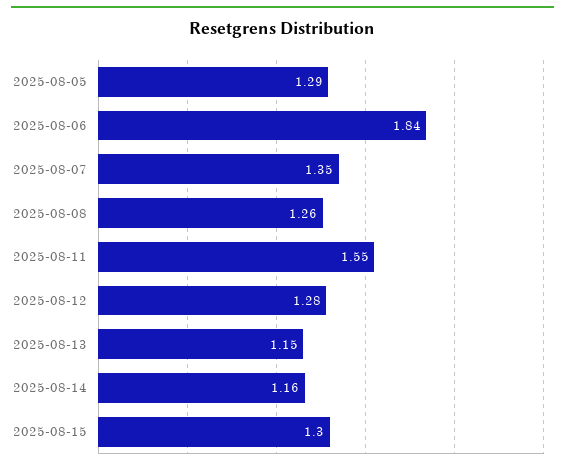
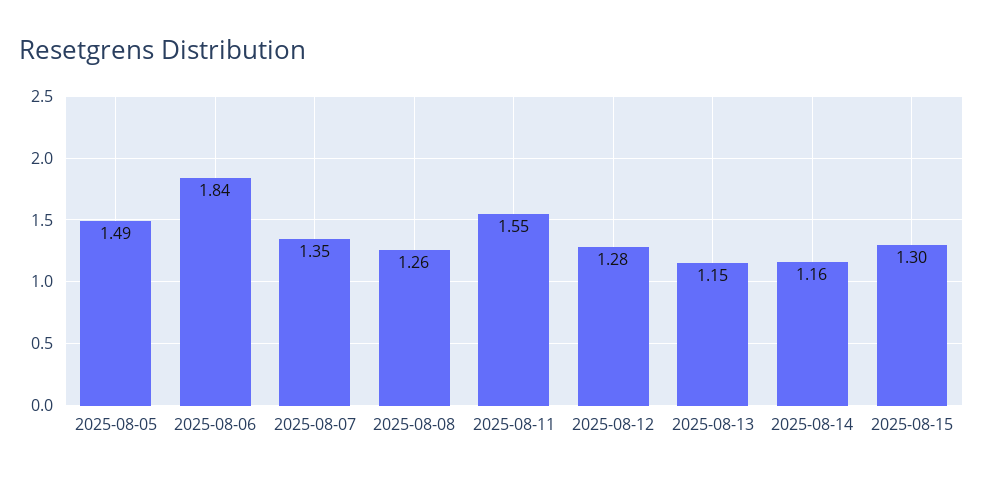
  {
-   "2025-08-05": 1.29,
+   "2025-08-05": 1.49,
    "2025-08-06": 1.84,
    "2025-08-07": 1.35,
    "2025-08-08": 1.26,
    "2025-08-11": 1.55,
    "2025-08-12": 1.28,
    "2025-08-13": 1.15,
    "2025-08-14": 1.16,
    "2025-08-15": 1.3
  }

